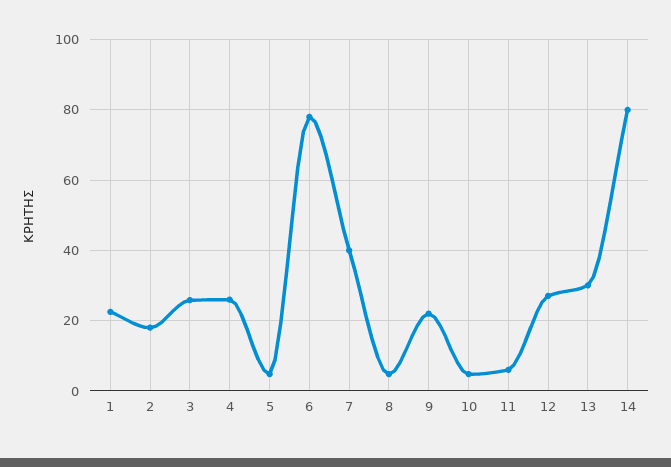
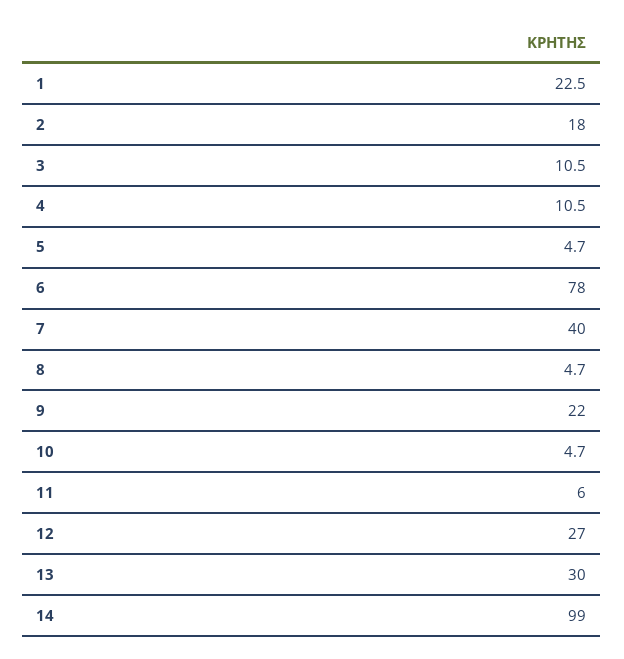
  {
    "1": 22.5,
    "2": 18,
-   "3": 26,
+   "3": 10.5,
-   "4": 26,
+   "4": 10.5,
    "5": 4.7,
    "6": 78,
    "7": 40,
    "8": 4.7,
    "9": 22,
    "10": 4.7,
    "11": 6,
    "12": 27,
    "13": 30,
-   "14": 80
+   "14": 99
  }

